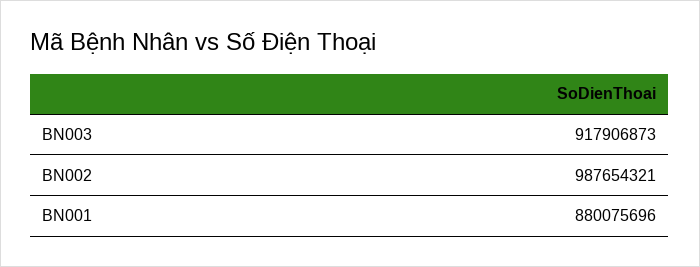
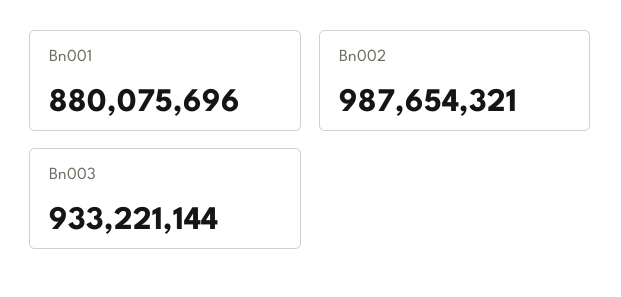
  {
-   "BN003": 917906873,
+   "BN003": 933221144,
    "BN002": 987654321,
    "BN001": 880075696
  }

